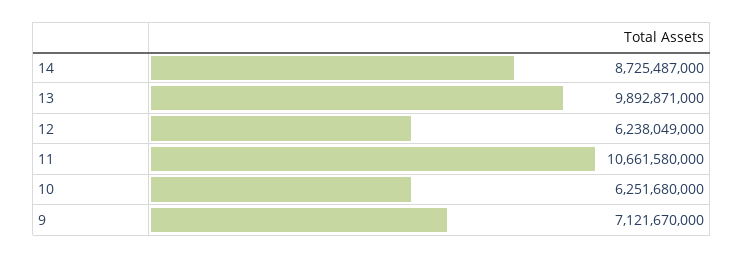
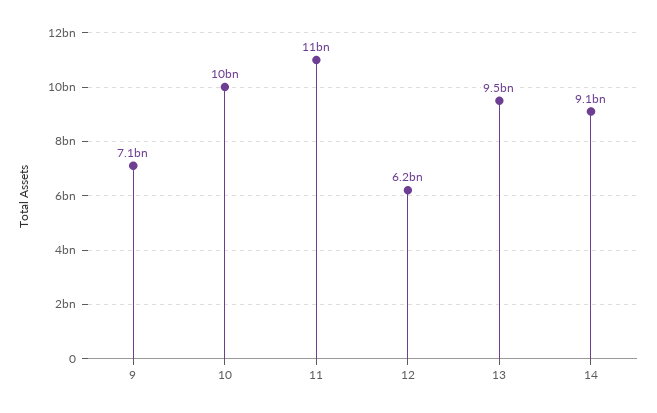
  {
-   "14": 8725487000,
+   "14": 9100000000,
-   "13": 9892871000,
+   "13": 9500000000,
    "12": 6238049000,
    "11": 10661580000,
-   "10": 6251680000,
+   "10": 10000000000,
    "9": 7121670000
  }

